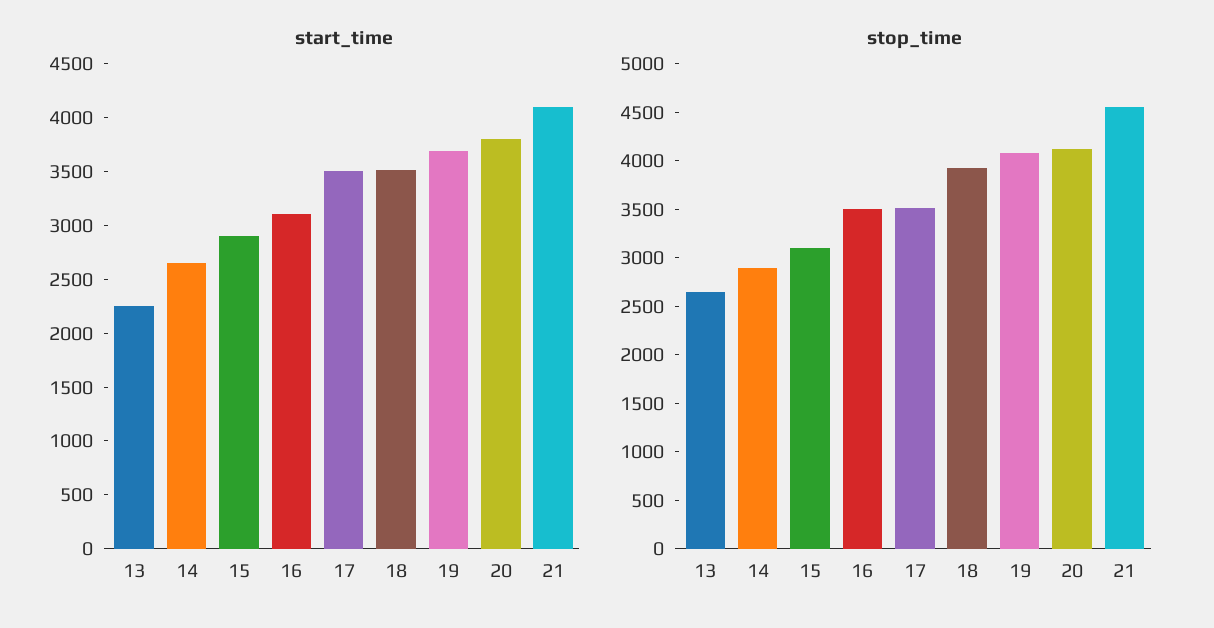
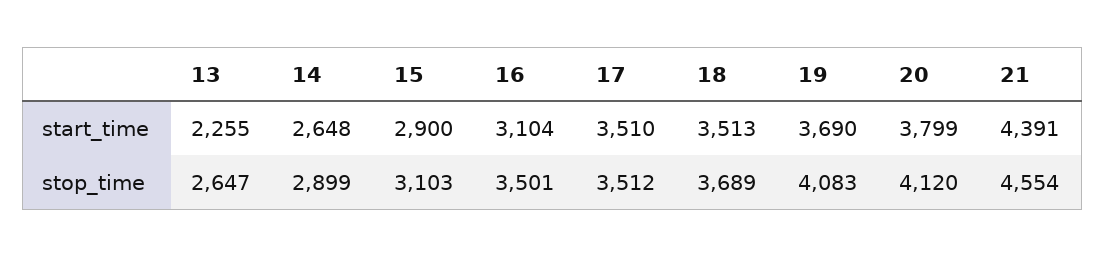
  {
    "start_time": {
      "13": 2255,
      "14": 2648,
      "15": 2900,
      "16": 3104,
      "17": 3510,
      "18": 3513,
      "19": 3690,
      "20": 3799,
-     "21": 4100
+     "21": 4391
    },
    "stop_time": {
      "13": 2647,
      "14": 2899,
      "15": 3103,
      "16": 3501,
      "17": 3512,
-     "18": 3900,
+     "18": 3689,
      "19": 4083,
      "20": 4120,
      "21": 4554
    }
  }

